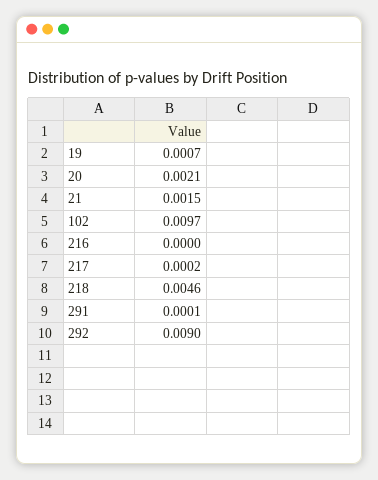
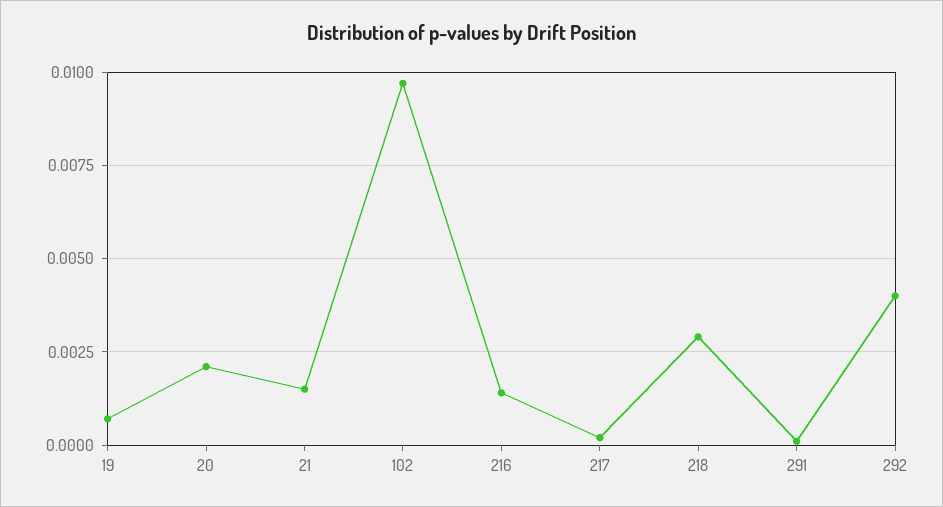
  {
    "19": 0.0007,
    "20": 0.0021,
    "21": 0.0015,
    "102": 0.0097,
-   "216": 0,
+   "216": 0.0015,
    "217": 0.0002,
-   "218": 0.0046,
+   "218": 0.003,
    "291": 0.0001,
-   "292": 0.009
+   "292": 0.004
  }

